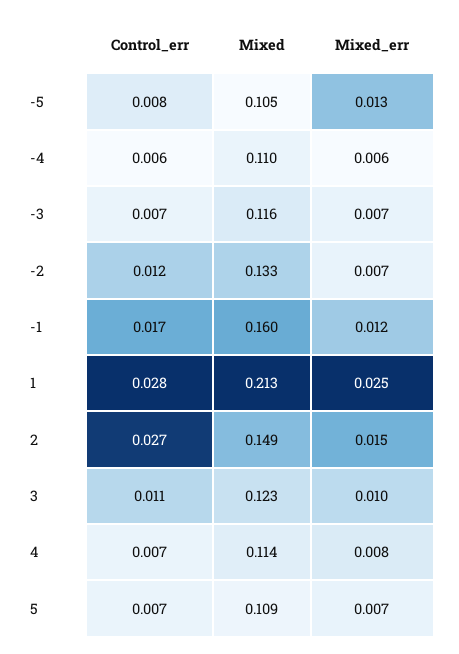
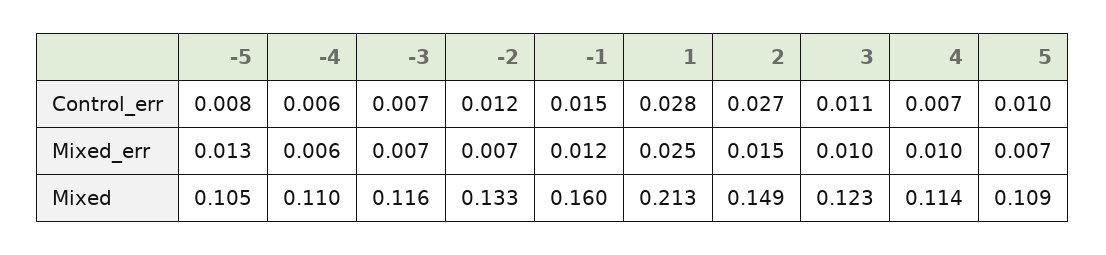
  {
    "Control_err": {
      "-5": 0.008,
      "-4": 0.006,
      "-3": 0.007,
      "-2": 0.012,
-     "-1": 0.017,
+     "-1": 0.015,
      "1": 0.028,
      "2": 0.027,
      "3": 0.011,
      "4": 0.007,
-     "5": 0.007
+     "5": 0.01
    },
    "Mixed": {
      "-5": 0.105,
      "-4": 0.11,
      "-3": 0.116,
      "-2": 0.133,
      "-1": 0.16,
      "1": 0.213,
      "2": 0.149,
      "3": 0.123,
      "4": 0.114,
      "5": 0.109
    },
    "Mixed_err": {
      "-5": 0.013,
      "-4": 0.006,
      "-3": 0.007,
      "-2": 0.007,
      "-1": 0.012,
      "1": 0.025,
      "2": 0.015,
      "3": 0.01,
-     "4": 0.008,
+     "4": 0.01,
      "5": 0.007
    }
  }

